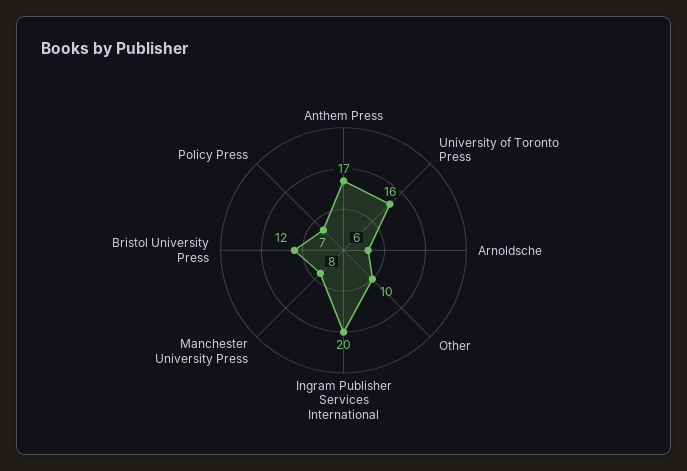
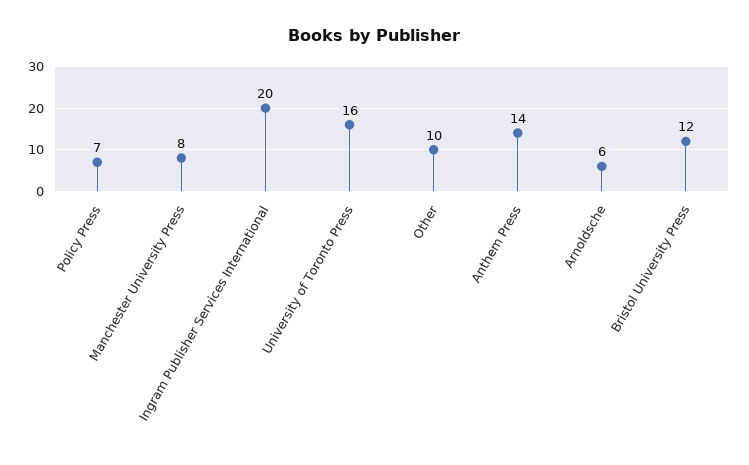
  {
-   "Anthem Press": 17,
+   "Anthem Press": 14,
    "University of Toronto Press": 16,
    "Arnoldsche": 6,
    "Other": 10,
    "Ingram Publisher Services International": 20,
    "Manchester University Press": 8,
    "Bristol University Press": 12,
    "Policy Press": 7
  }

